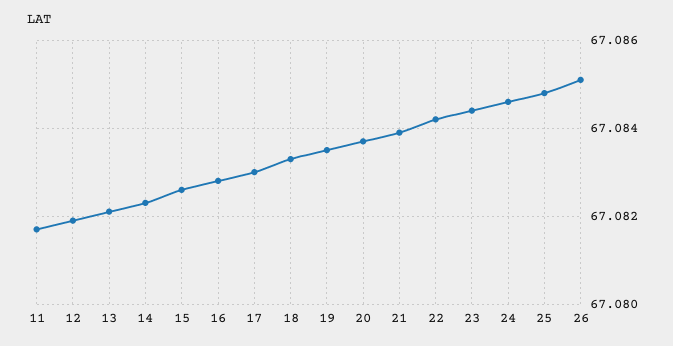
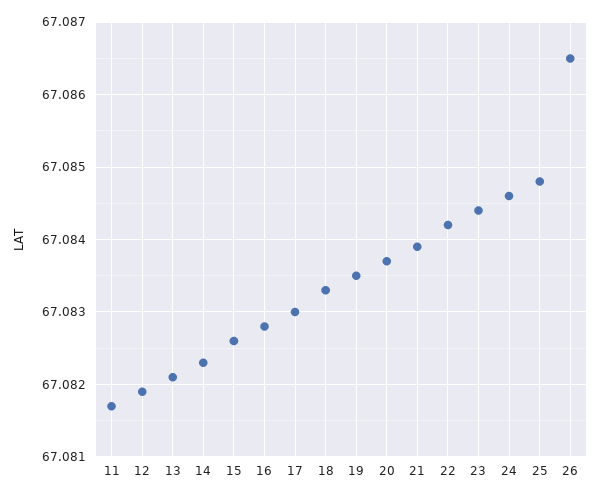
  {
    "11": 67.0817,
    "12": 67.0819,
    "13": 67.0821,
    "14": 67.0823,
    "15": 67.0826,
    "16": 67.0828,
    "17": 67.083,
    "18": 67.0833,
    "19": 67.0835,
    "20": 67.0837,
    "21": 67.0839,
    "22": 67.0842,
    "23": 67.0844,
    "24": 67.0846,
    "25": 67.0848,
-   "26": 67.085
+   "26": 67.0865
  }

